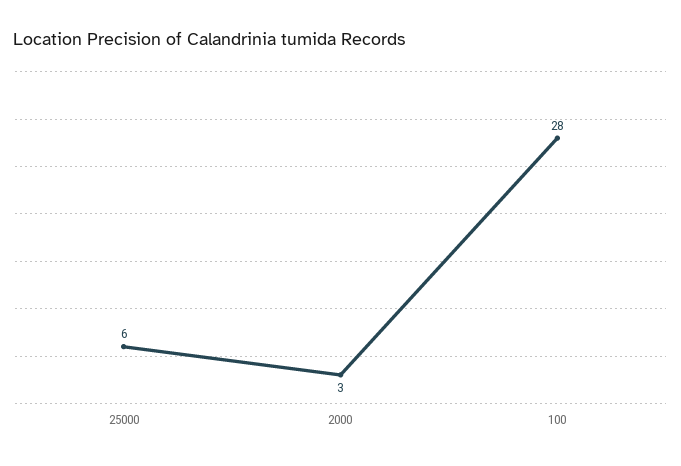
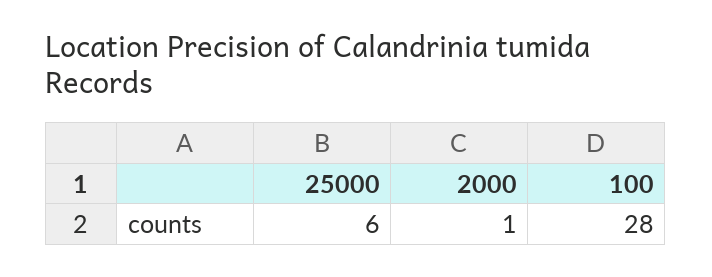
  {
    "25000": 6,
-   "2000": 3,
+   "2000": 1,
    "100": 28
  }

